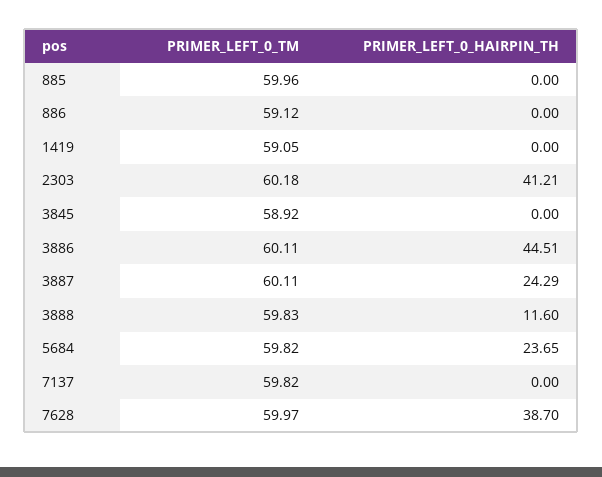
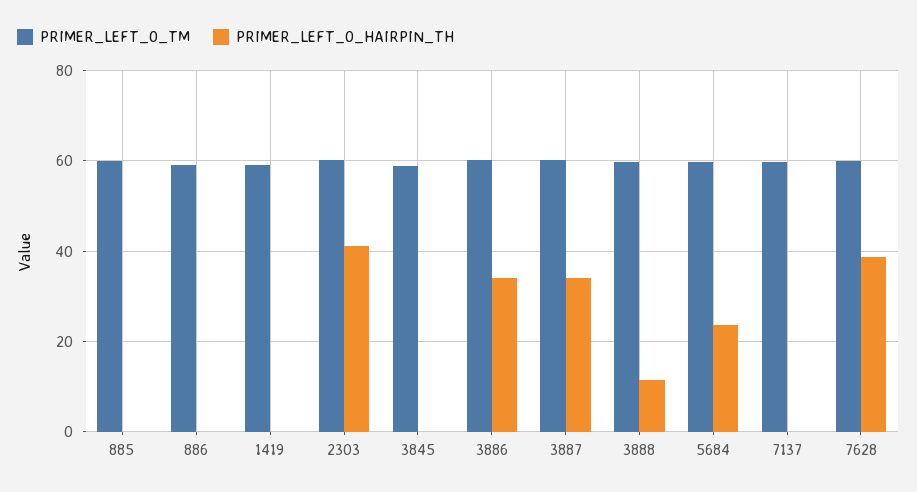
  {
    "PRIMER_LEFT_0_TM": {
      "885": 59.96,
      "886": 59.12,
      "1419": 59.05,
      "2303": 60.18,
      "3845": 58.92,
      "3886": 60.11,
      "3887": 60.11,
      "3888": 59.83,
      "5684": 59.82,
      "7137": 59.82,
      "7628": 59.97
    },
    "PRIMER_LEFT_0_HAIRPIN_TH": {
      "885": 0,
      "886": 0,
      "1419": 0,
      "2303": 41.21,
      "3845": 0,
-     "3886": 44.51,
+     "3886": 34,
-     "3887": 24.29,
+     "3887": 34,
      "3888": 11.6,
      "5684": 23.65,
      "7137": 0,
      "7628": 38.7
    }
  }

